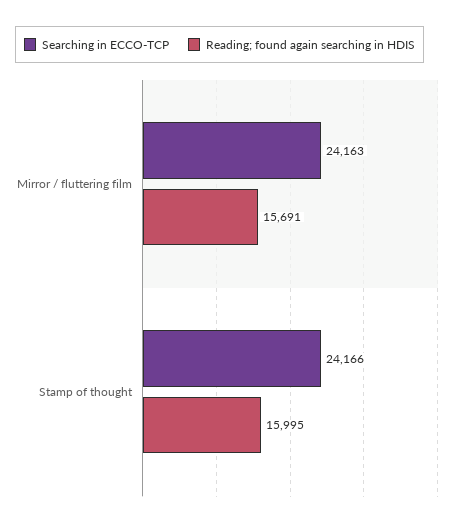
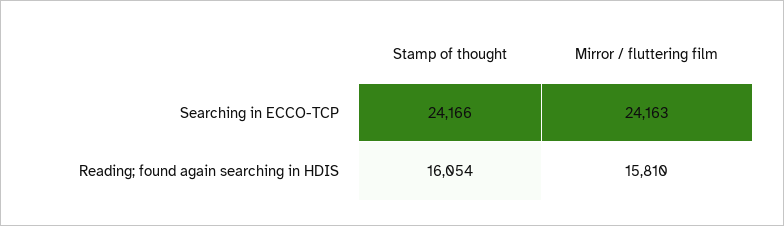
  {
    "Searching in ECCO-TCP": {
      "Mirror / fluttering film": 24163,
      "Stamp of thought": 24166
    },
    "Reading; found again searching in HDIS": {
-     "Mirror / fluttering film": 15691,
+     "Mirror / fluttering film": 15810,
-     "Stamp of thought": 15995
+     "Stamp of thought": 16054
    }
  }

